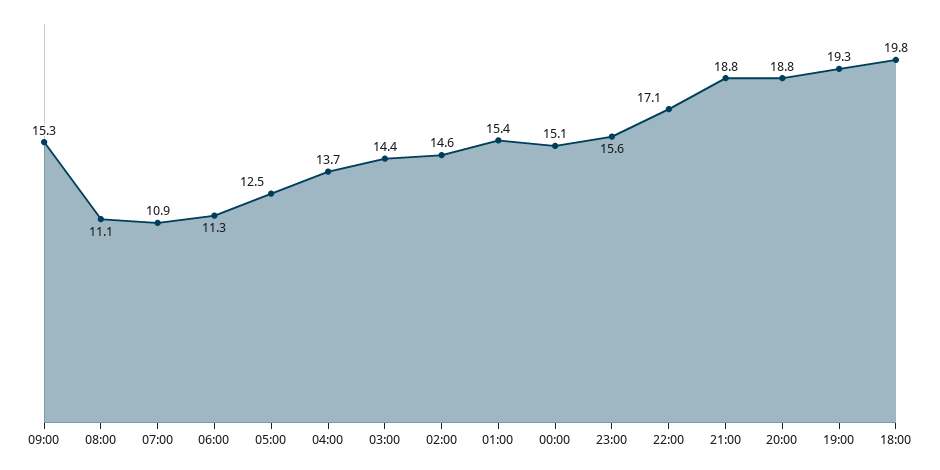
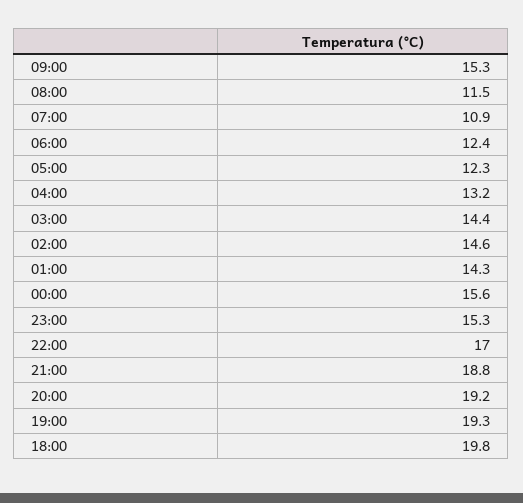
  {
    "09:00": 15.3,
-   "08:00": 11.1,
+   "08:00": 11.5,
    "07:00": 10.9,
-   "06:00": 11.3,
+   "06:00": 12.4,
-   "05:00": 12.5,
+   "05:00": 12.3,
-   "04:00": 13.7,
+   "04:00": 13.2,
    "03:00": 14.4,
    "02:00": 14.6,
-   "01:00": 15.4,
+   "01:00": 14.3,
-   "00:00": 15.1,
+   "00:00": 15.6,
-   "23:00": 15.6,
+   "23:00": 15.3,
-   "22:00": 17.1,
+   "22:00": 17,
    "21:00": 18.8,
-   "20:00": 18.8,
+   "20:00": 19.2,
    "19:00": 19.3,
    "18:00": 19.8
  }

